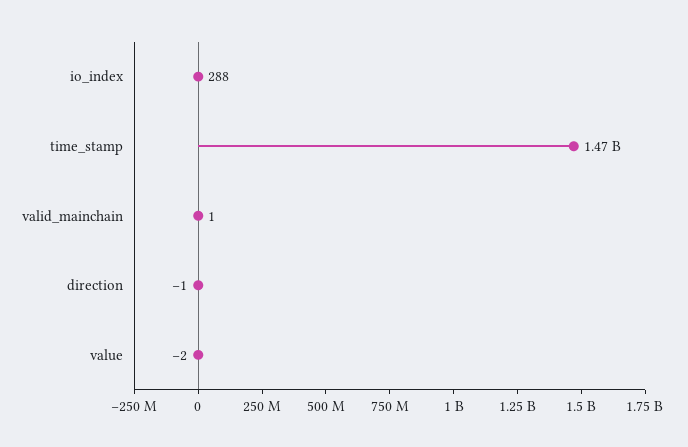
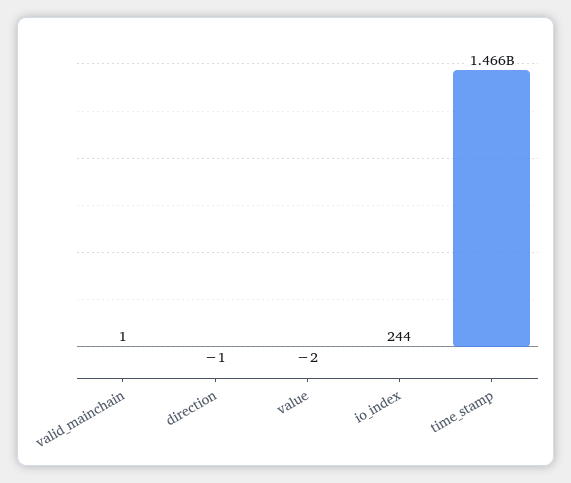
  {
-   "io_index": 288,
+   "io_index": 244,
    "time_stamp": 1466000000,
    "valid_mainchain": 1,
    "direction": -1,
    "value": -2
  }

